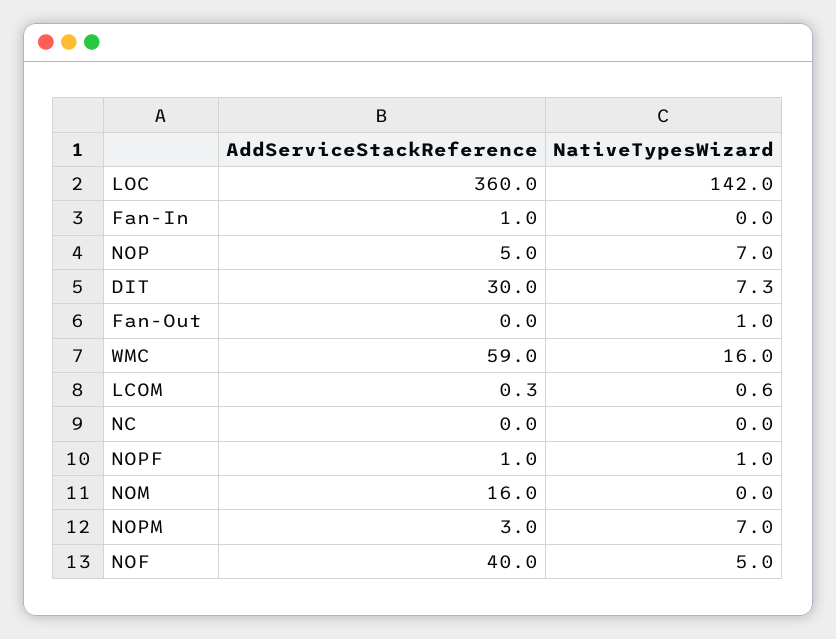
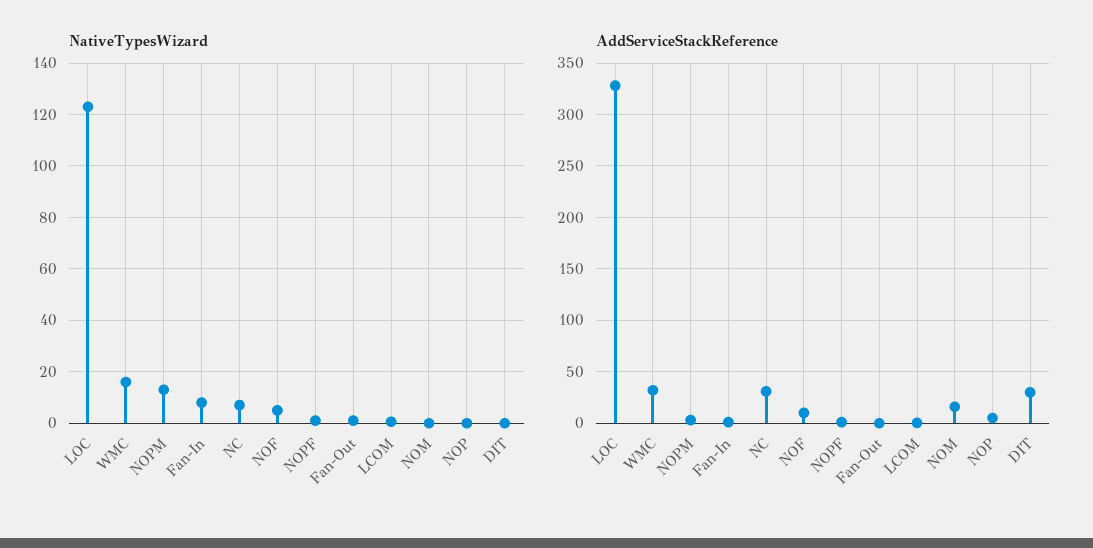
  {
    "AddServiceStackReference": {
-     "LOC": 360,
+     "LOC": 330,
      "Fan-In": 1,
      "NOP": 5,
      "DIT": 30,
      "Fan-Out": 0,
-     "WMC": 59,
+     "WMC": 30,
      "LCOM": 0.3,
-     "NC": 0,
+     "NC": 30,
      "NOPF": 1,
      "NOM": 16,
      "NOPM": 3,
-     "NOF": 40
+     "NOF": 10
    },
    "NativeTypesWizard": {
-     "LOC": 142,
+     "LOC": 122.5,
-     "Fan-In": 0,
+     "Fan-In": 7.5,
-     "NOP": 7,
+     "NOP": 0,
-     "DIT": 7.3,
+     "DIT": 0,
      "Fan-Out": 1,
      "WMC": 16,
      "LCOM": 0.6,
-     "NC": 0,
+     "NC": 7.5,
      "NOPF": 1,
      "NOM": 0,
-     "NOPM": 7,
+     "NOPM": 12.5,
      "NOF": 5
    }
  }

